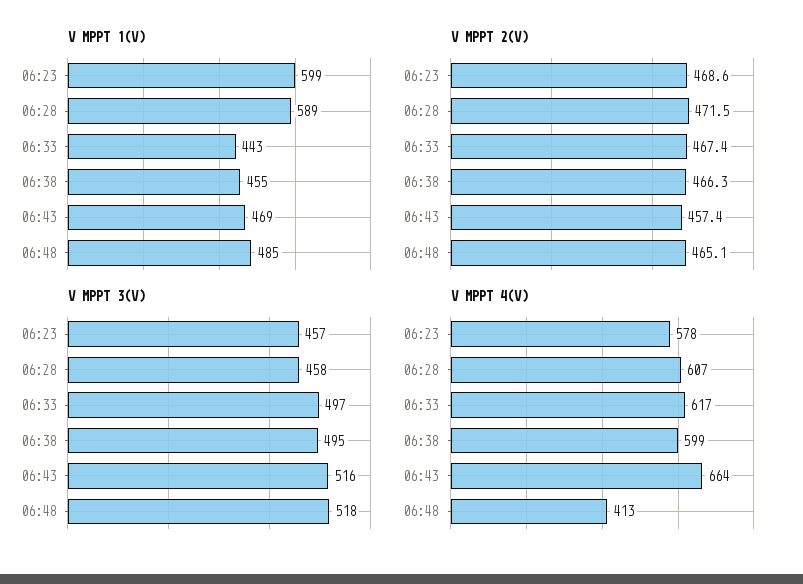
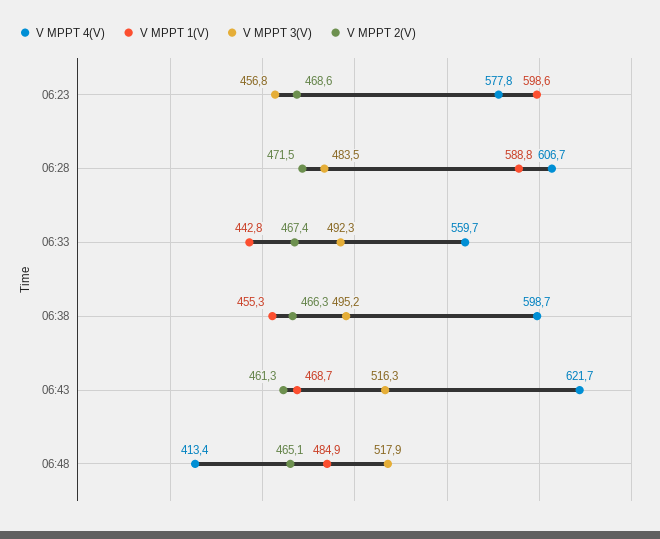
  {
    "V MPPT 1(V)": {
      "06:23": 598.6,
      "06:28": 588.8,
      "06:33": 442.8,
      "06:38": 455.3,
      "06:43": 468.7,
      "06:48": 484.9
    },
    "V MPPT 2(V)": {
      "06:23": 468.6,
      "06:28": 471.5,
      "06:33": 467.4,
      "06:38": 466.3,
-     "06:43": 457.4,
+     "06:43": 461.3,
      "06:48": 465.1
    },
    "V MPPT 3(V)": {
      "06:23": 456.8,
-     "06:28": 458,
+     "06:28": 483.5,
-     "06:33": 497,
+     "06:33": 492.3,
      "06:38": 495.2,
      "06:43": 516.3,
      "06:48": 517.9
    },
    "V MPPT 4(V)": {
      "06:23": 577.8,
      "06:28": 606.7,
-     "06:33": 617,
+     "06:33": 559.7,
      "06:38": 598.7,
-     "06:43": 664,
+     "06:43": 621.7,
      "06:48": 413.4
    }
  }

